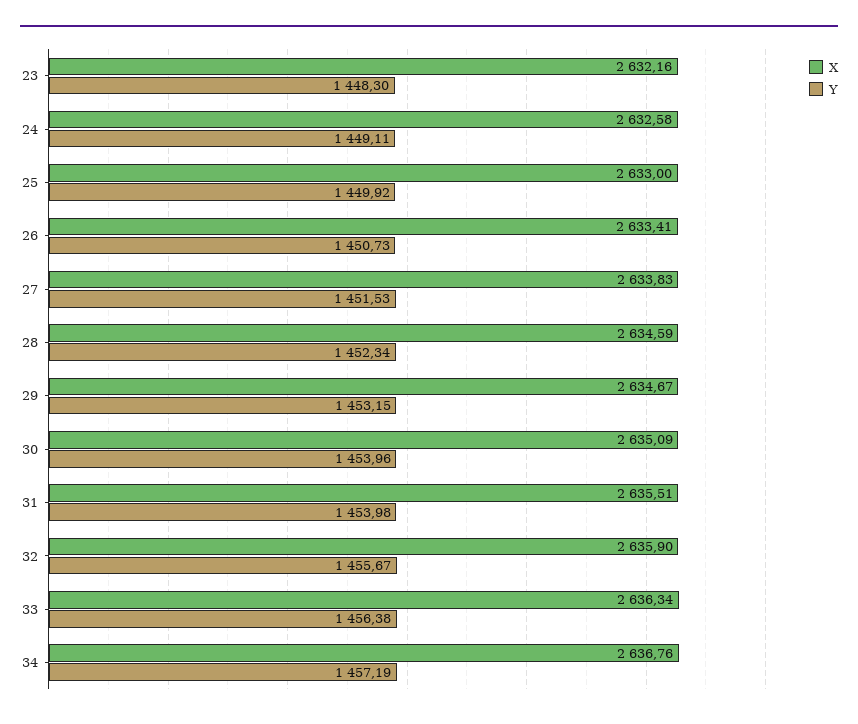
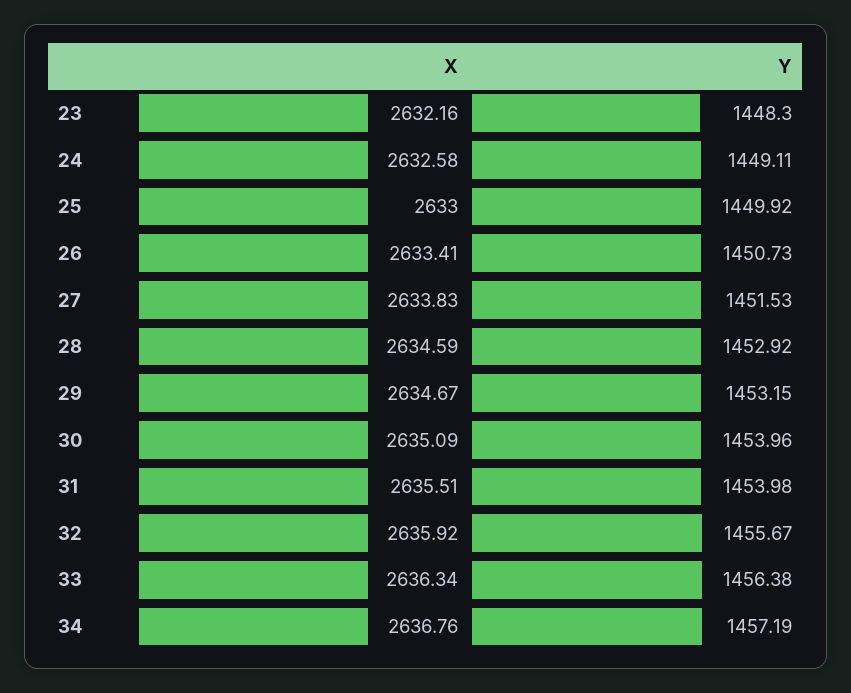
  {
    "X": {
      "23": 2632.16,
      "24": 2632.58,
      "25": 2633,
      "26": 2633.41,
      "27": 2633.83,
      "28": 2634.59,
      "29": 2634.67,
      "30": 2635.09,
      "31": 2635.51,
-     "32": 2635.9,
+     "32": 2635.92,
      "33": 2636.34,
      "34": 2636.76
    },
    "Y": {
      "23": 1448.3,
      "24": 1449.11,
      "25": 1449.92,
      "26": 1450.73,
      "27": 1451.53,
-     "28": 1452.34,
+     "28": 1452.92,
      "29": 1453.15,
      "30": 1453.96,
      "31": 1453.98,
      "32": 1455.67,
      "33": 1456.38,
      "34": 1457.19
    }
  }

